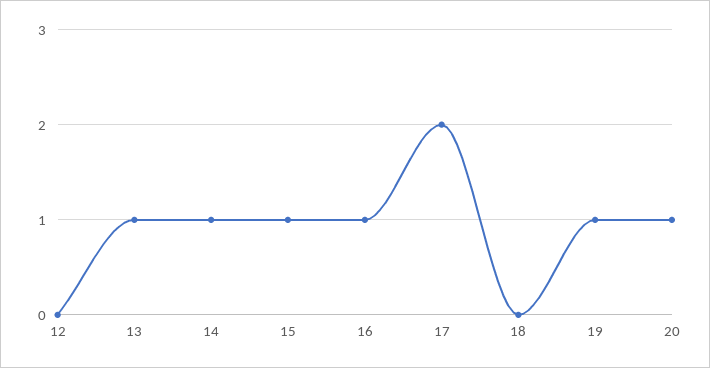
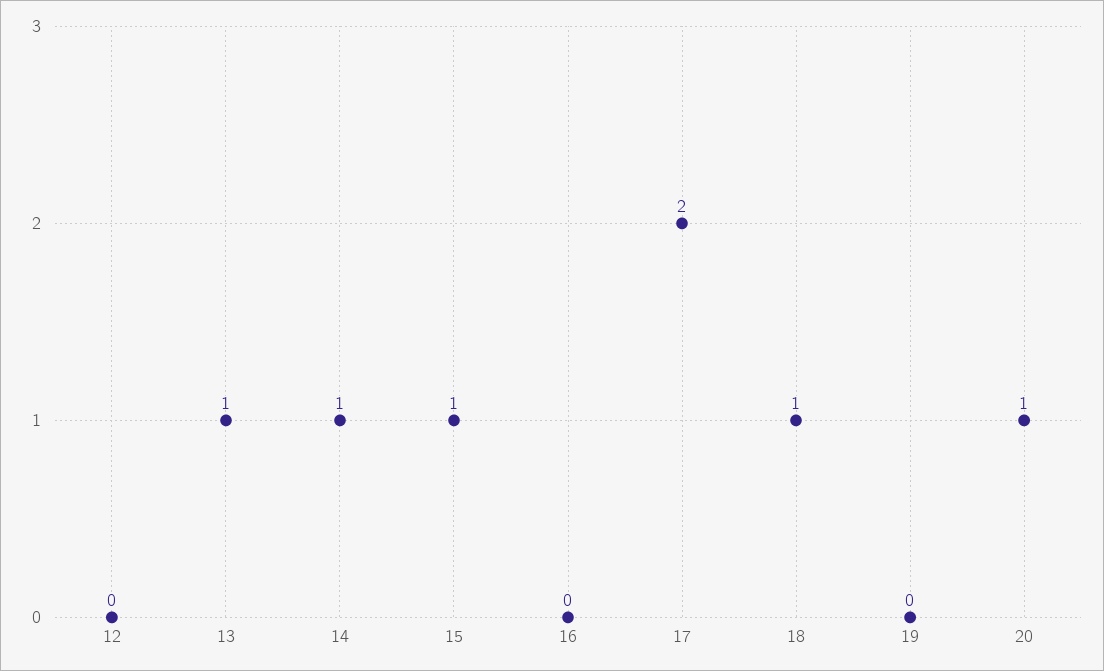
  {
    "12": 0,
    "13": 1,
    "14": 1,
    "15": 1,
-   "16": 1,
+   "16": 0,
    "17": 2,
-   "18": 0,
+   "18": 1,
-   "19": 1,
+   "19": 0,
    "20": 1
  }

